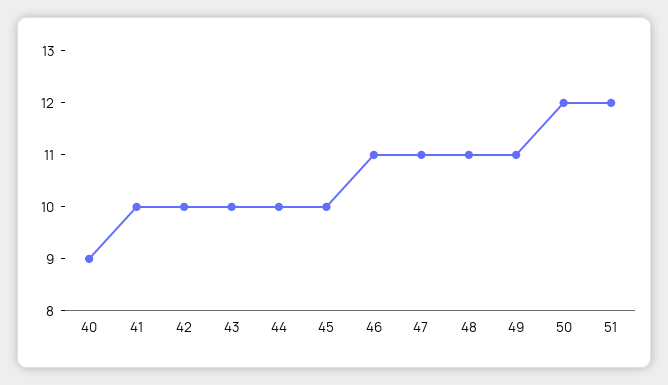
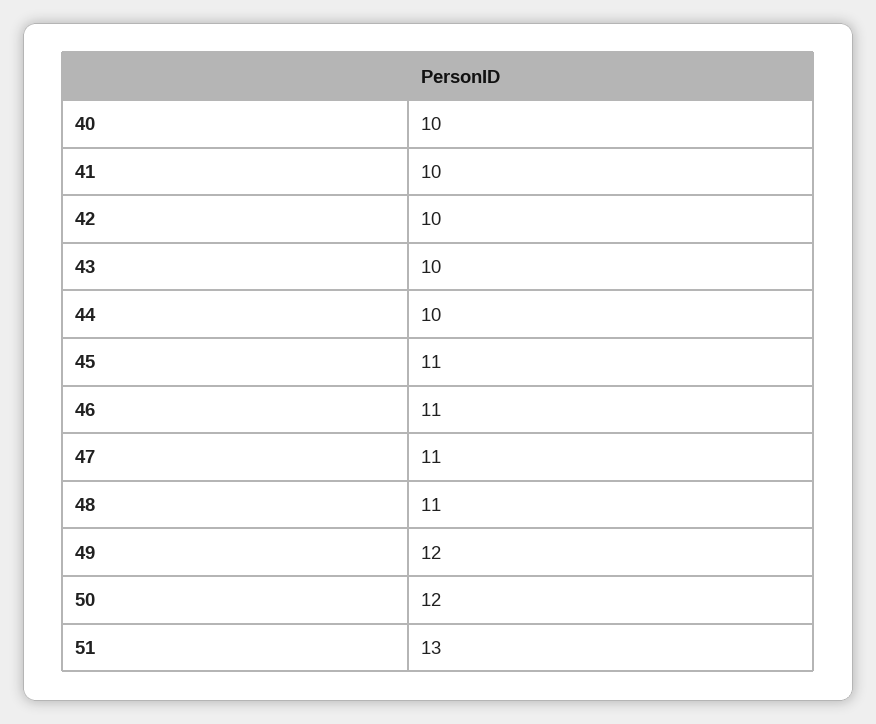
  {
-   "40": 9,
+   "40": 10,
    "41": 10,
    "42": 10,
    "43": 10,
    "44": 10,
-   "45": 10,
+   "45": 11,
    "46": 11,
    "47": 11,
    "48": 11,
-   "49": 11,
+   "49": 12,
    "50": 12,
-   "51": 12
+   "51": 13
  }

